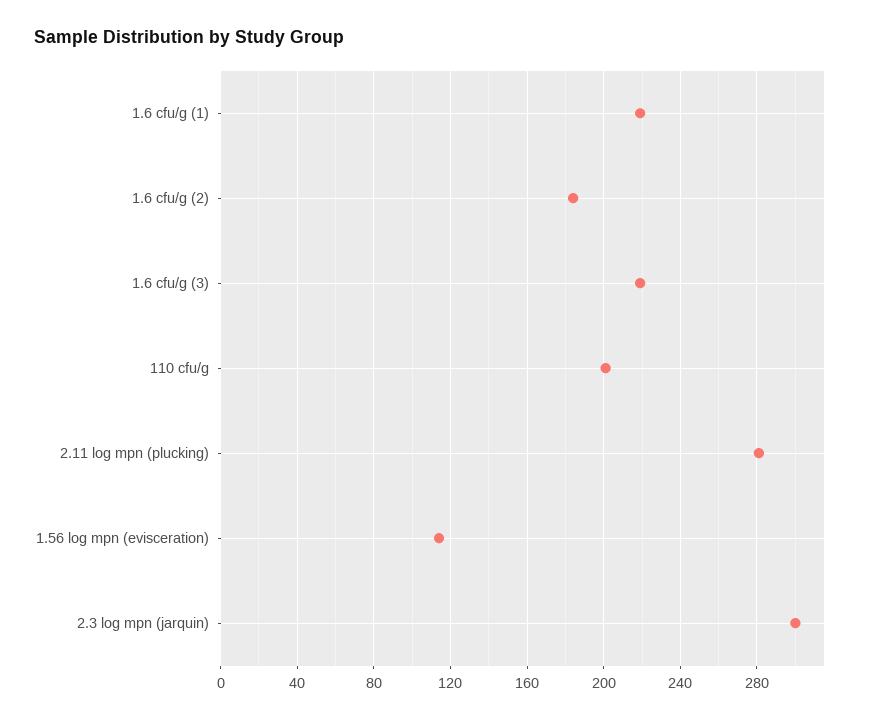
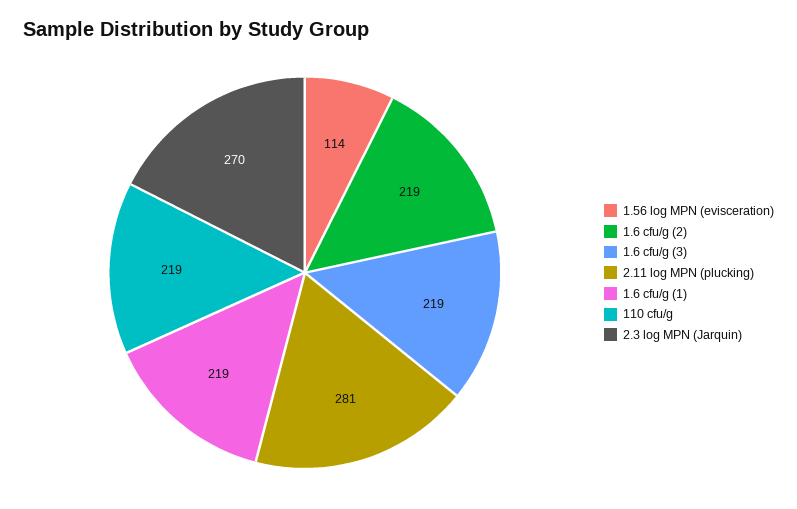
  {
    "1.6 cfu/g (1)": 219,
-   "1.6 cfu/g (2)": 185,
+   "1.6 cfu/g (2)": 219,
    "1.6 cfu/g (3)": 219,
-   "110 cfu/g": 200,
+   "110 cfu/g": 219,
    "2.11 log mpn (plucking)": 281,
    "1.56 log mpn (evisceration)": 114,
-   "2.3 log mpn (jarquin)": 300
+   "2.3 log mpn (jarquin)": 270
  }

